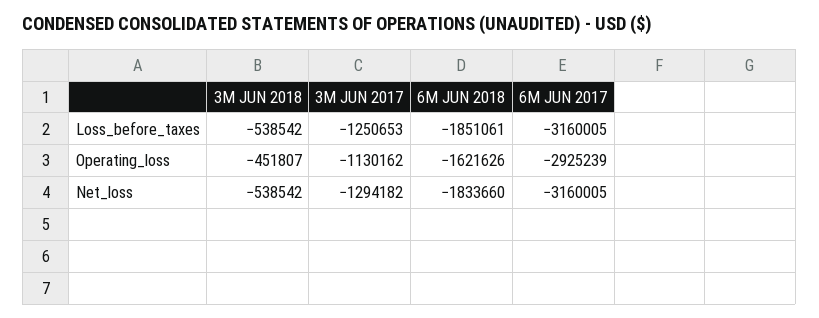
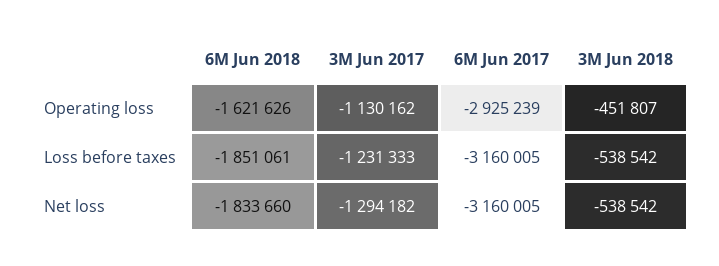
  {
    "3M JUN 2018": {
      "Loss_before_taxes": -538542,
      "Operating_loss": -451807,
      "Net_loss": -538542
    },
    "3M JUN 2017": {
-     "Loss_before_taxes": -1250653,
+     "Loss_before_taxes": -1231333,
      "Operating_loss": -1130162,
      "Net_loss": -1294182
    },
    "6M JUN 2018": {
      "Loss_before_taxes": -1851061,
      "Operating_loss": -1621626,
      "Net_loss": -1833660
    },
    "6M JUN 2017": {
      "Loss_before_taxes": -3160005,
      "Operating_loss": -2925239,
      "Net_loss": -3160005
    }
  }

